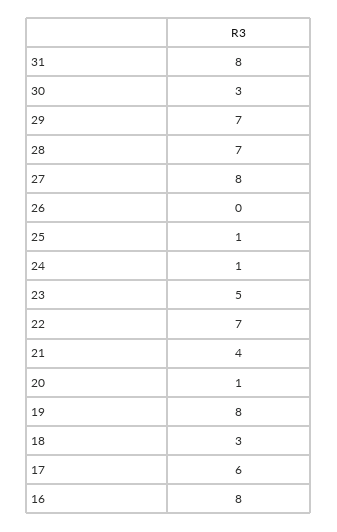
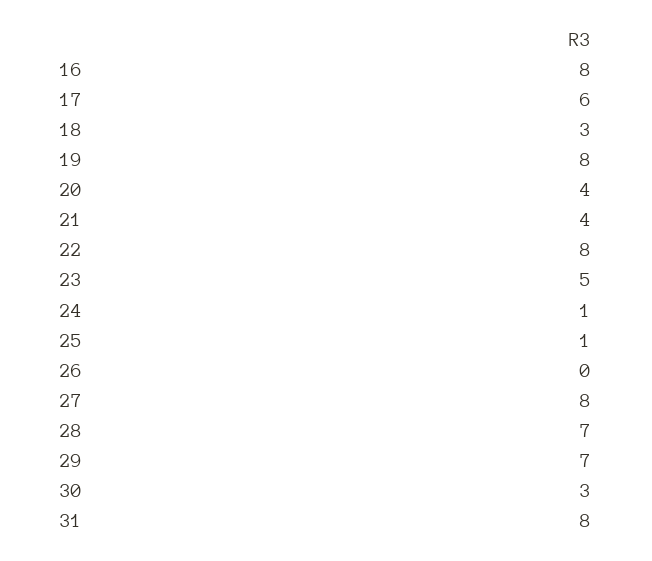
  {
    "31": 8,
    "30": 3,
    "29": 7,
    "28": 7,
    "27": 8,
    "26": 0,
    "25": 1,
    "24": 1,
    "23": 5,
-   "22": 7,
+   "22": 8,
    "21": 4,
-   "20": 1,
+   "20": 4,
    "19": 8,
    "18": 3,
    "17": 6,
    "16": 8
  }

